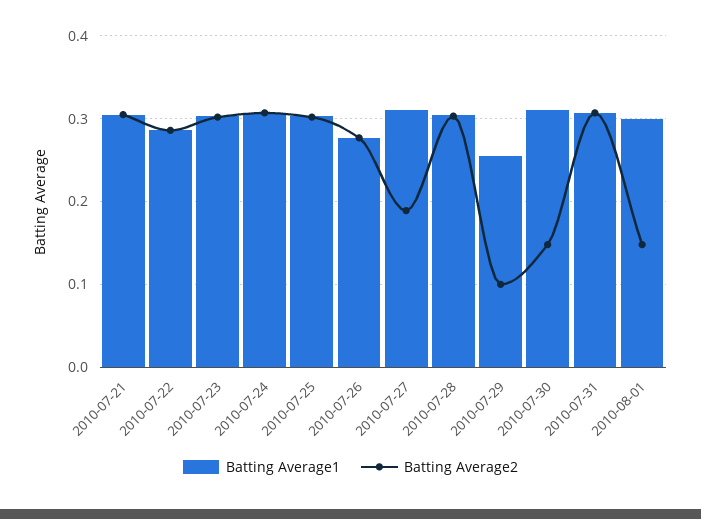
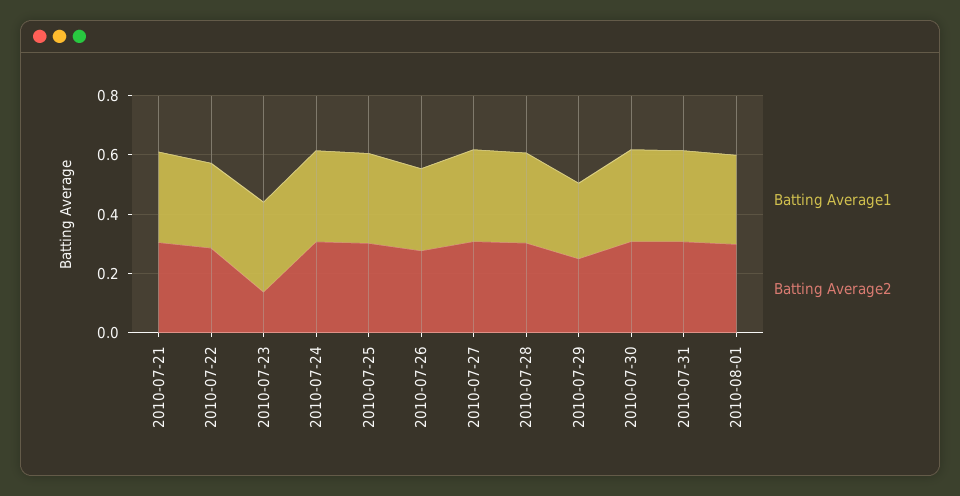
  {
    "Batting Average1": {
      "2010-07-21": 0.31,
      "2010-07-22": 0.29,
      "2010-07-23": 0.3,
      "2010-07-24": 0.31,
      "2010-07-25": 0.3,
      "2010-07-26": 0.28,
      "2010-07-27": 0.31,
      "2010-07-28": 0.3,
      "2010-07-29": 0.26,
      "2010-07-30": 0.31,
      "2010-07-31": 0.31,
      "2010-08-01": 0.3
    },
    "Batting Average2": {
      "2010-07-21": 0.31,
      "2010-07-22": 0.29,
-     "2010-07-23": 0.3,
+     "2010-07-23": 0.15,
      "2010-07-24": 0.31,
      "2010-07-25": 0.3,
      "2010-07-26": 0.28,
-     "2010-07-27": 0.19,
+     "2010-07-27": 0.3,
      "2010-07-28": 0.3,
-     "2010-07-29": 0.1,
+     "2010-07-29": 0.25,
-     "2010-07-30": 0.15,
+     "2010-07-30": 0.3,
      "2010-07-31": 0.31,
-     "2010-08-01": 0.15
+     "2010-08-01": 0.3
    }
  }

